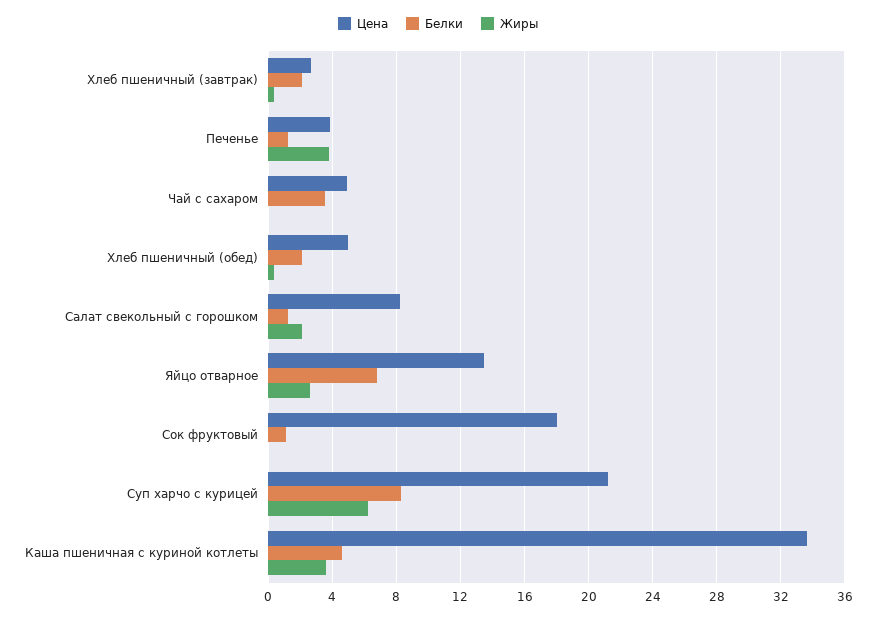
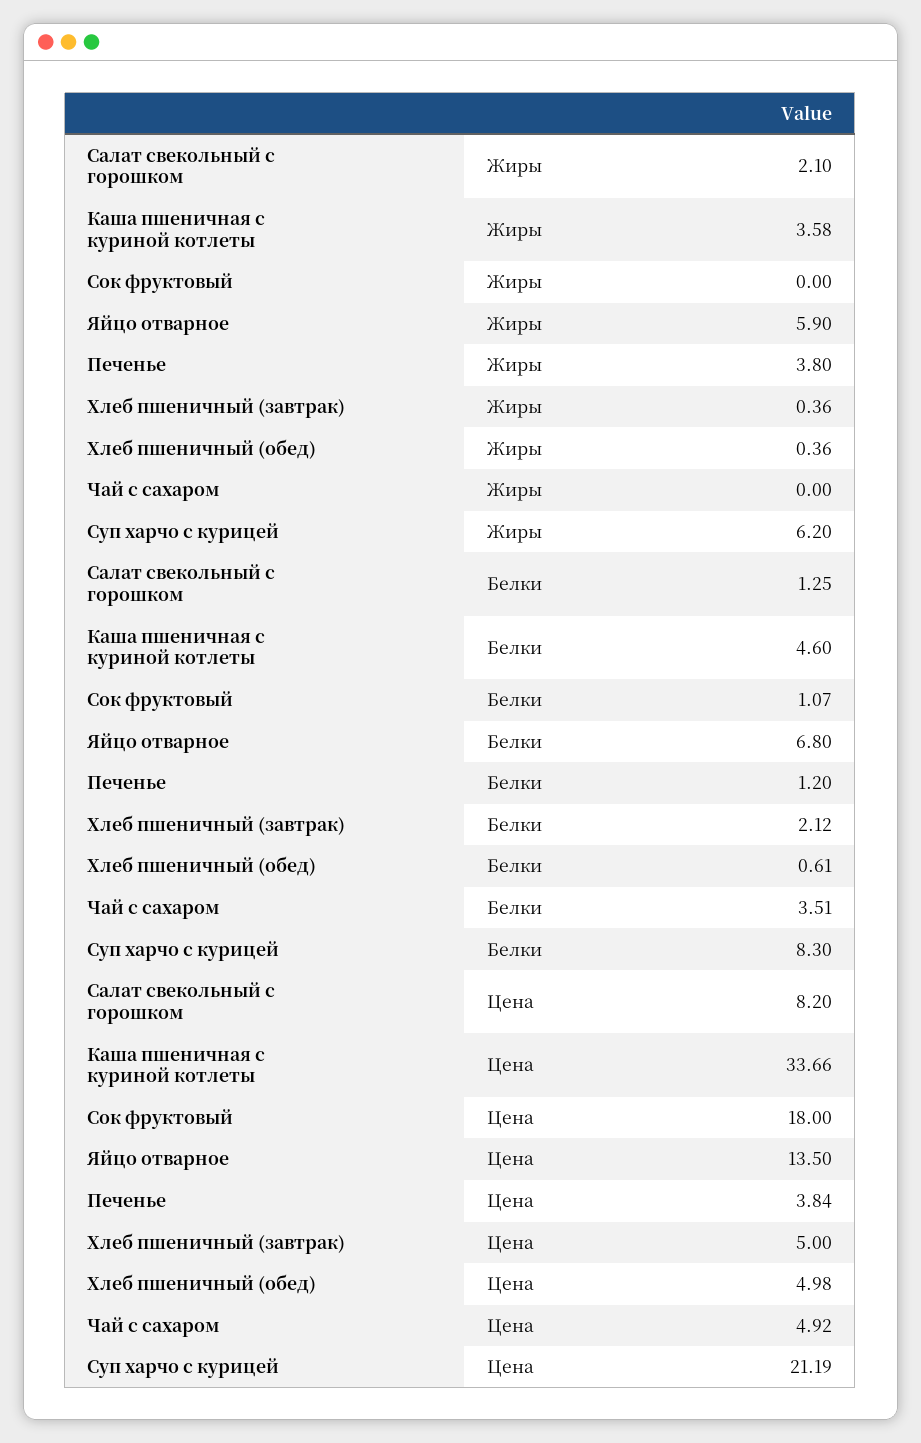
  {
    "Цена": {
-     "Хлеб пшеничный (завтрак)": 2.5,
+     "Хлеб пшеничный (завтрак)": 5,
      "Печенье": 3.84,
      "Чай с сахаром": 4.92,
      "Хлеб пшеничный (обед)": 4.98,
      "Салат свекольный с горошком": 8.2,
      "Яйцо отварное": 13.5,
      "Сок фруктовый": 18,
      "Суп харчо с курицей": 21.19,
      "Каша пшеничная с куриной котлеты": 33.66
    },
    "Белки": {
      "Хлеб пшеничный (завтрак)": 2.12,
      "Печенье": 1.2,
      "Чай с сахаром": 3.51,
-     "Хлеб пшеничный (обед)": 2,
+     "Хлеб пшеничный (обед)": 0.61,
      "Салат свекольный с горошком": 1.25,
      "Яйцо отварное": 6.8,
      "Сок фруктовый": 1.07,
      "Суп харчо с курицей": 8.3,
      "Каша пшеничная с куриной котлеты": 4.6
    },
    "Жиры": {
      "Хлеб пшеничный (завтрак)": 0.36,
      "Печенье": 3.8,
      "Чай с сахаром": 0,
      "Хлеб пшеничный (обед)": 0.36,
      "Салат свекольный с горошком": 2.1,
-     "Яйцо отварное": 2.5,
+     "Яйцо отварное": 5.9,
      "Сок фруктовый": 0,
      "Суп харчо с курицей": 6.2,
      "Каша пшеничная с куриной котлеты": 3.58
    }
  }

